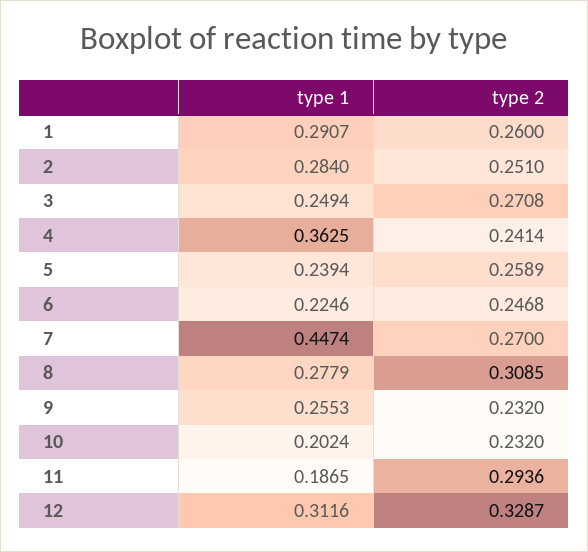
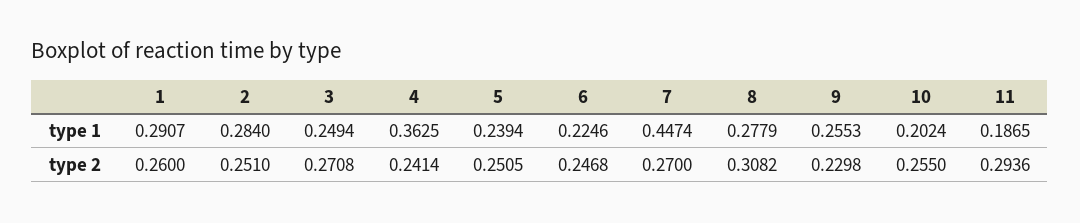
  {
    "type 1": {
      "1": 0.2907,
      "2": 0.284,
      "3": 0.2494,
      "4": 0.3625,
      "5": 0.2394,
      "6": 0.2246,
      "7": 0.4474,
      "8": 0.2779,
      "9": 0.2553,
      "10": 0.2024,
-     "11": 0.1865,
+     "11": 0.1865
-     "12": 0.3116
    },
    "type 2": {
      "1": 0.26,
      "2": 0.251,
      "3": 0.2708,
      "4": 0.2414,
-     "5": 0.2589,
+     "5": 0.2505,
      "6": 0.2468,
      "7": 0.27,
-     "8": 0.3085,
+     "8": 0.3082,
-     "9": 0.232,
+     "9": 0.2298,
-     "10": 0.232,
+     "10": 0.255,
-     "11": 0.2936,
+     "11": 0.2936
-     "12": 0.3287
    }
  }

